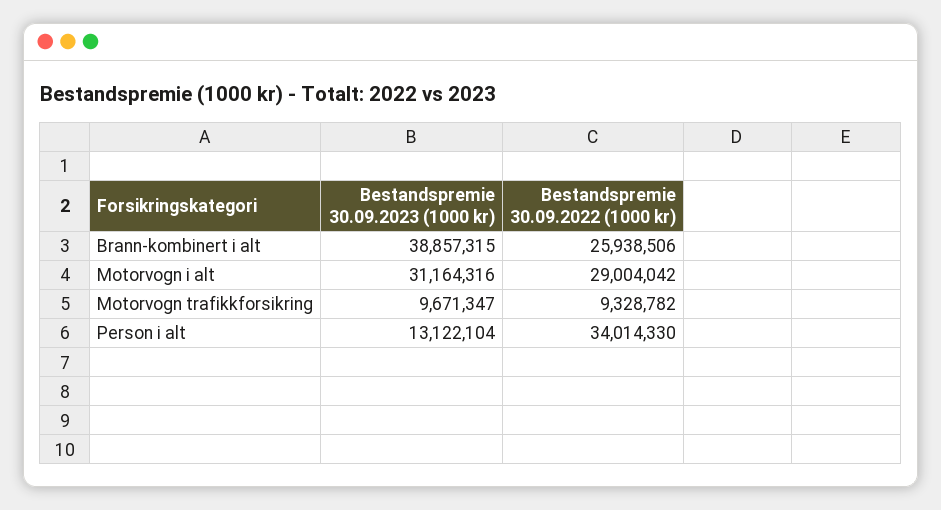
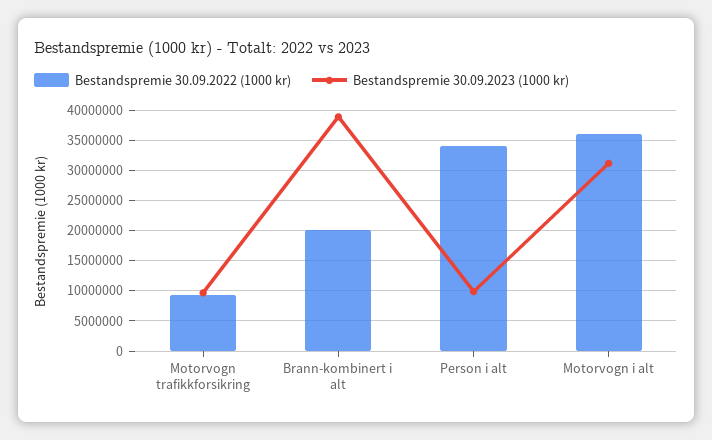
  {
    "Bestandspremie 30.09.2023 (1000 kr)": {
      "Brann-kombinert i alt": 38857315,
      "Motorvogn i alt": 31164316,
      "Motorvogn trafikkforsikring": 9671347,
-     "Person i alt": 13122104
+     "Person i alt": 10000000
    },
    "Bestandspremie 30.09.2022 (1000 kr)": {
-     "Brann-kombinert i alt": 25938506,
+     "Brann-kombinert i alt": 20000000,
-     "Motorvogn i alt": 29004042,
+     "Motorvogn i alt": 36000000,
      "Motorvogn trafikkforsikring": 9328782,
      "Person i alt": 34014330
    }
  }

